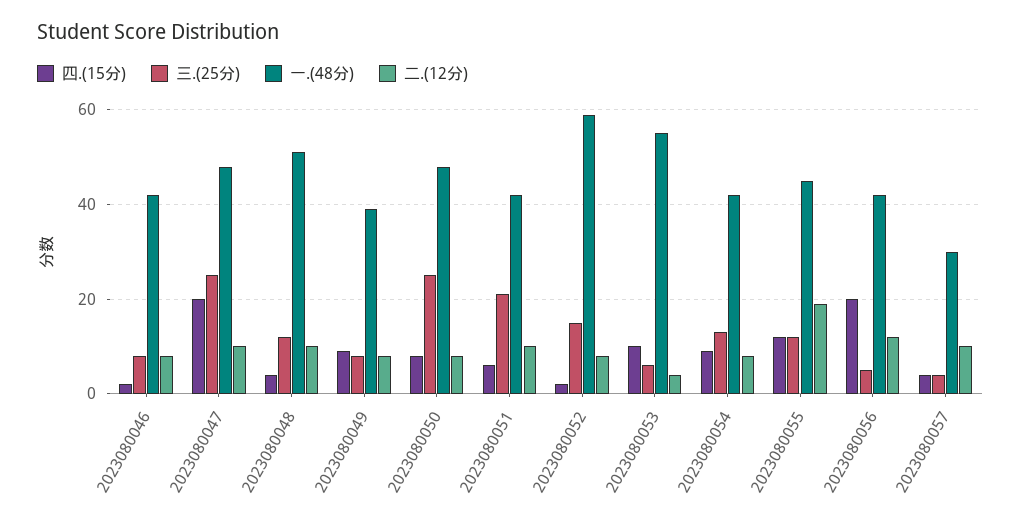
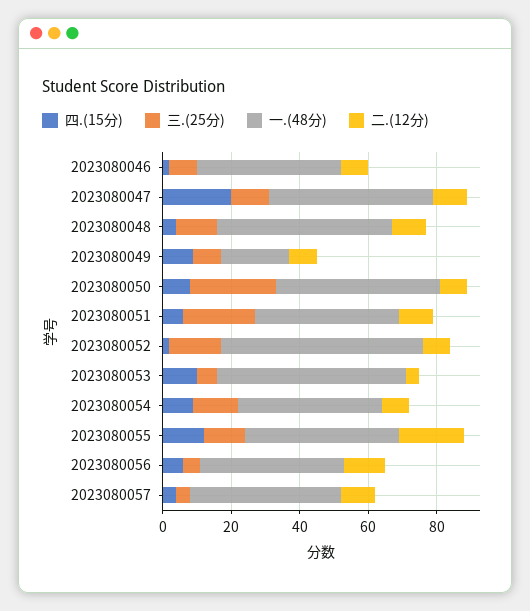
  {
    "四.(15分)": {
      "2023080046": 0,
      "2023080047": 20,
      "2023080048": 5,
      "2023080049": 10,
      "2023080050": 10,
      "2023080051": 5,
      "2023080052": 0,
      "2023080053": 10,
      "2023080054": 10,
      "2023080055": 10,
-     "2023080056": 20,
+     "2023080056": 5,
      "2023080057": 5
    },
    "三.(25分)": {
      "2023080046": 10,
-     "2023080047": 25,
+     "2023080047": 10,
      "2023080048": 10,
      "2023080049": 10,
      "2023080050": 25,
      "2023080051": 20,
      "2023080052": 15,
      "2023080053": 5,
      "2023080054": 15,
      "2023080055": 10,
      "2023080056": 5,
      "2023080057": 5
    },
    "一.(48分)": {
      "2023080046": 40,
      "2023080047": 50,
      "2023080048": 50,
-     "2023080049": 40,
+     "2023080049": 20,
      "2023080050": 50,
      "2023080051": 40,
      "2023080052": 60,
      "2023080053": 55,
      "2023080054": 40,
      "2023080055": 45,
      "2023080056": 40,
-     "2023080057": 30
+     "2023080057": 45
    },
    "二.(12分)": {
      "2023080046": 10,
      "2023080047": 10,
      "2023080048": 10,
      "2023080049": 10,
      "2023080050": 10,
      "2023080051": 10,
      "2023080052": 10,
      "2023080053": 5,
      "2023080054": 10,
      "2023080055": 20,
      "2023080056": 10,
      "2023080057": 10
    }
  }

